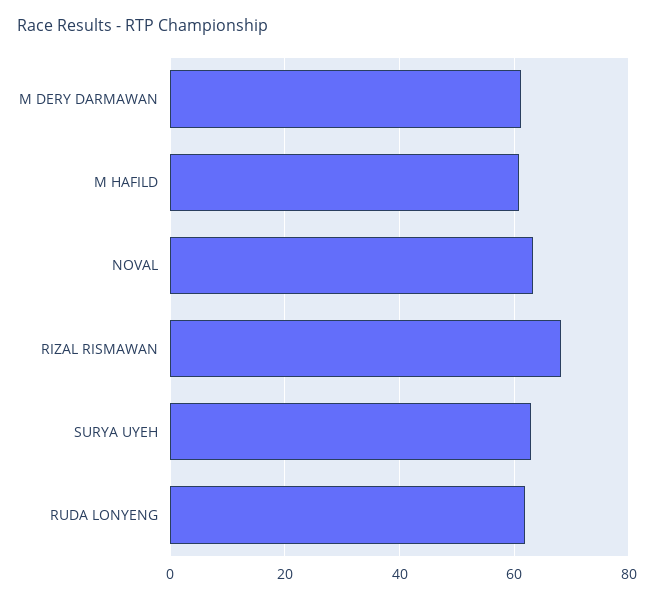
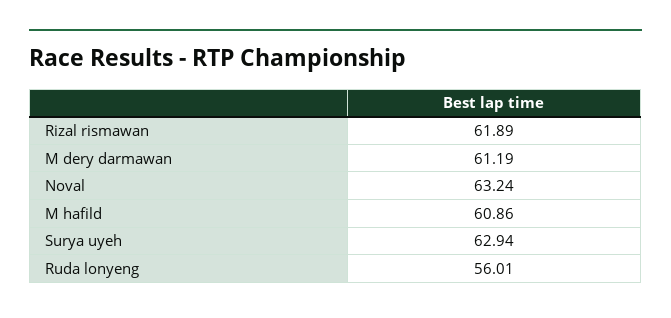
  {
    "M DERY DARMAWAN": 61.19,
    "M HAFILD": 60.86,
    "NOVAL": 63.24,
-   "RIZAL RISMAWAN": 68,
+   "RIZAL RISMAWAN": 61.89,
    "SURYA UYEH": 62.94,
-   "RUDA LONYENG": 62
+   "RUDA LONYENG": 56.01
  }

